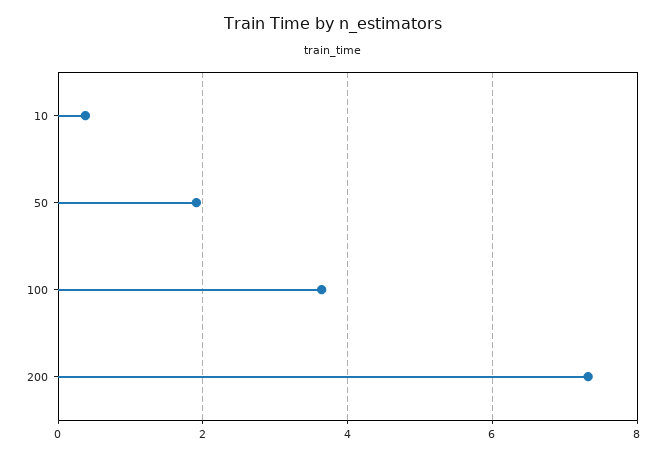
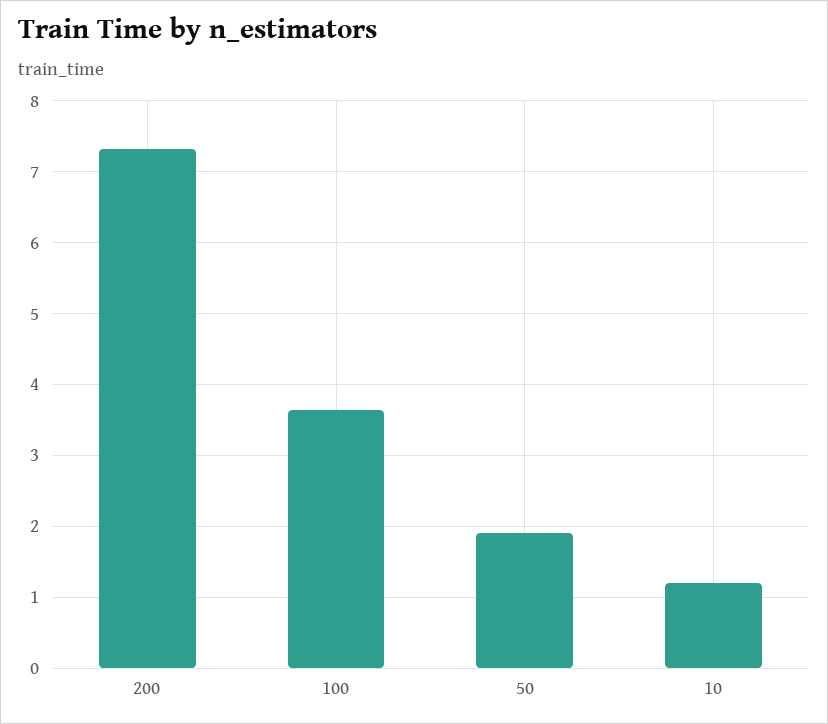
  {
-   "10": 0.4,
+   "10": 1.2,
    "50": 1.9,
    "100": 3.6,
    "200": 7.3
  }

